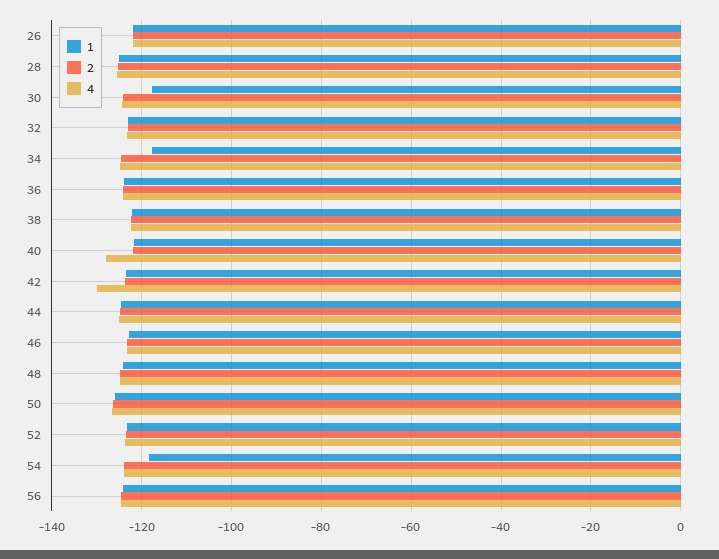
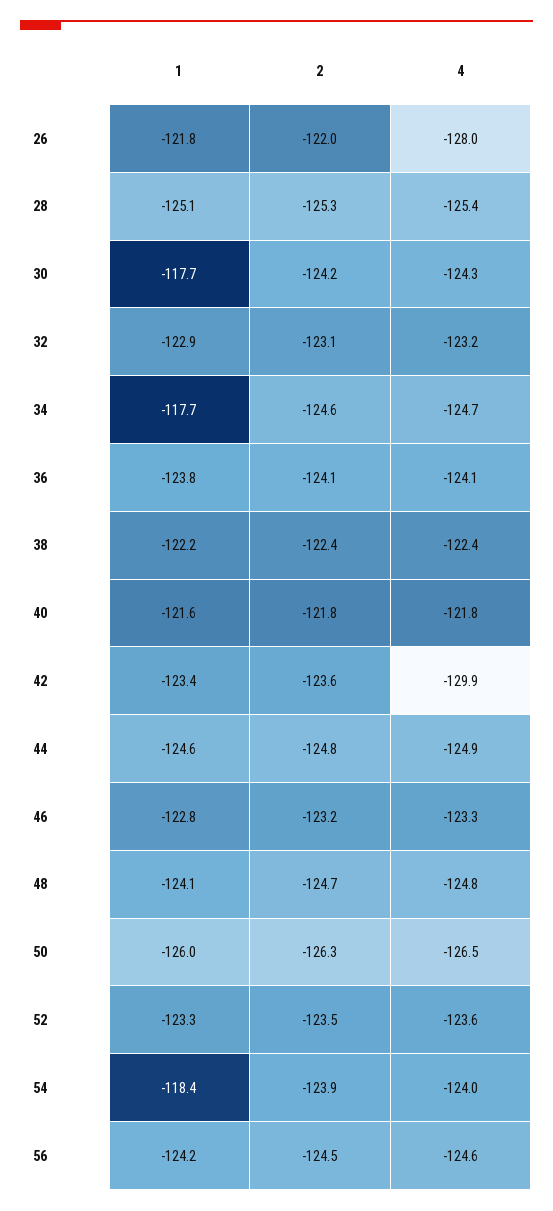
  {
    "1": {
      "26": -121.8,
      "28": -125.1,
      "30": -117.7,
      "32": -122.9,
      "34": -117.7,
      "36": -123.8,
      "38": -122.2,
      "40": -121.6,
      "42": -123.4,
      "44": -124.6,
      "46": -122.8,
      "48": -124.1,
      "50": -126,
      "52": -123.3,
      "54": -118.4,
      "56": -124.2
    },
    "2": {
      "26": -122,
      "28": -125.3,
      "30": -124.2,
      "32": -123.1,
      "34": -124.6,
      "36": -124.1,
      "38": -122.4,
      "40": -121.8,
      "42": -123.6,
      "44": -124.8,
      "46": -123.2,
      "48": -124.7,
      "50": -126.3,
      "52": -123.5,
      "54": -123.9,
      "56": -124.5
    },
    "4": {
-     "26": -122,
+     "26": -128,
      "28": -125.4,
      "30": -124.3,
      "32": -123.2,
      "34": -124.7,
      "36": -124.1,
      "38": -122.4,
-     "40": -128,
+     "40": -121.8,
      "42": -129.9,
      "44": -124.9,
      "46": -123.3,
      "48": -124.8,
      "50": -126.5,
      "52": -123.6,
      "54": -124,
      "56": -124.6
    }
  }

